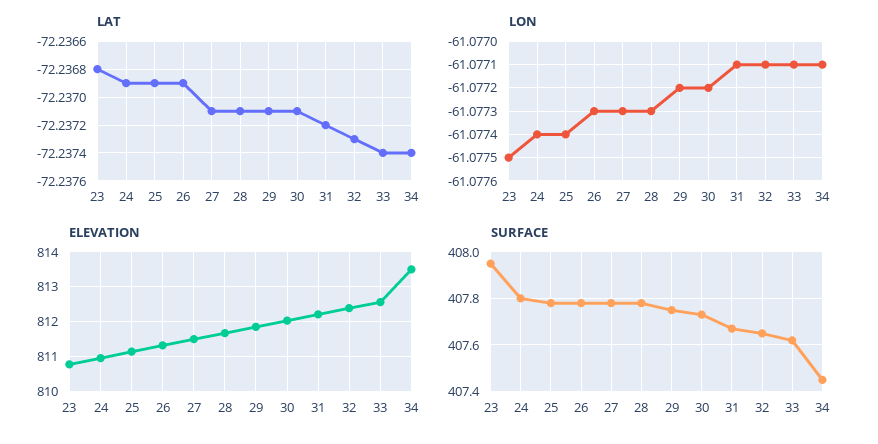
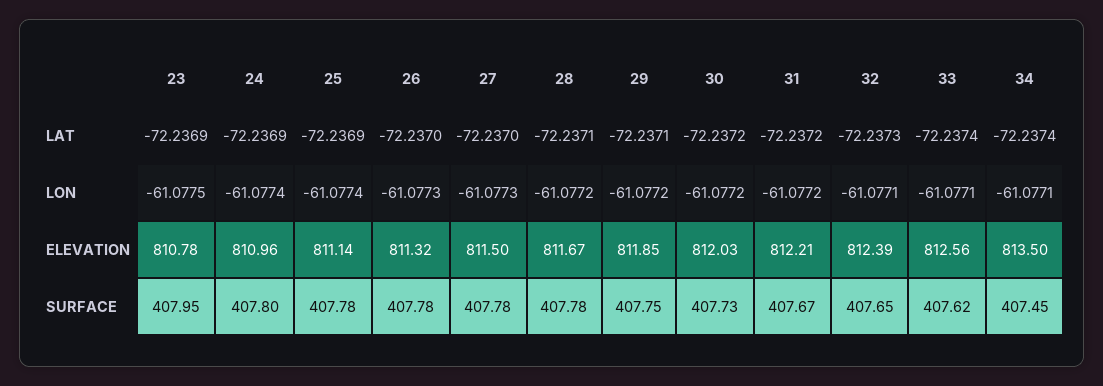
  {
    "LAT": {
-     "23": -72.2368,
+     "23": -72.2369,
      "24": -72.2369,
      "25": -72.2369,
-     "26": -72.2369,
+     "26": -72.237,
-     "27": -72.2371,
+     "27": -72.237,
      "28": -72.2371,
      "29": -72.2371,
-     "30": -72.2371,
+     "30": -72.2372,
      "31": -72.2372,
      "32": -72.2373,
      "33": -72.2374,
      "34": -72.2374
    },
    "LON": {
      "23": -61.0775,
      "24": -61.0774,
      "25": -61.0774,
      "26": -61.0773,
      "27": -61.0773,
-     "28": -61.0773,
+     "28": -61.0772,
      "29": -61.0772,
      "30": -61.0772,
-     "31": -61.0771,
+     "31": -61.0772,
      "32": -61.0771,
      "33": -61.0771,
      "34": -61.0771
    },
    "ELEVATION": {
      "23": 810.78,
      "24": 810.96,
      "25": 811.14,
      "26": 811.32,
      "27": 811.5,
      "28": 811.67,
      "29": 811.85,
      "30": 812.03,
      "31": 812.21,
      "32": 812.39,
      "33": 812.56,
      "34": 813.5
    },
    "SURFACE": {
      "23": 407.95,
      "24": 407.8,
      "25": 407.78,
      "26": 407.78,
      "27": 407.78,
      "28": 407.78,
      "29": 407.75,
      "30": 407.73,
      "31": 407.67,
      "32": 407.65,
      "33": 407.62,
      "34": 407.45
    }
  }

